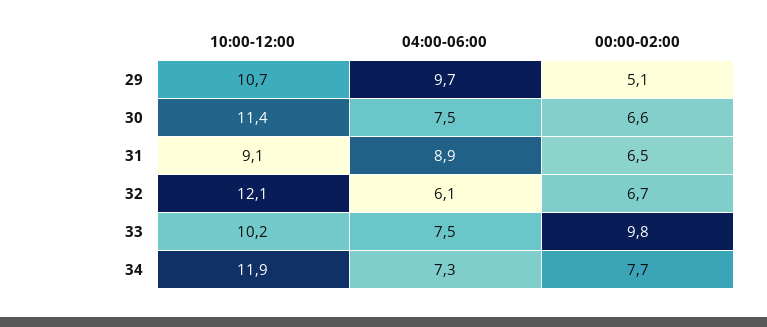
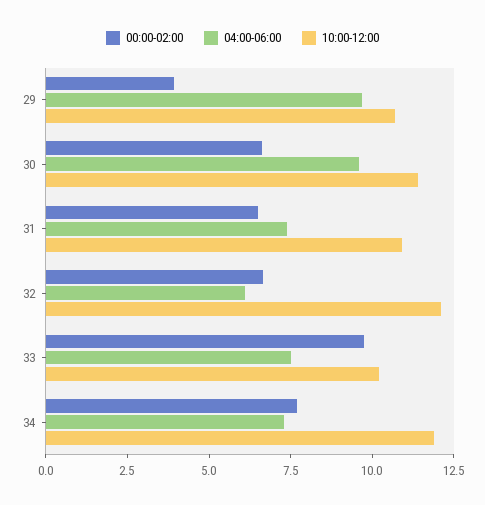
  {
    "10:00-12:00": {
      "29": 10.7,
      "30": 11.4,
-     "31": 9.1,
+     "31": 11,
      "32": 12.1,
      "33": 10.2,
      "34": 11.9
    },
    "04:00-06:00": {
      "29": 9.7,
-     "30": 7.5,
+     "30": 9.5,
-     "31": 8.9,
+     "31": 7.5,
      "32": 6.1,
      "33": 7.5,
      "34": 7.3
    },
    "00:00-02:00": {
-     "29": 5.1,
+     "29": 4,
      "30": 6.6,
      "31": 6.5,
      "32": 6.7,
      "33": 9.8,
      "34": 7.7
    }
  }

